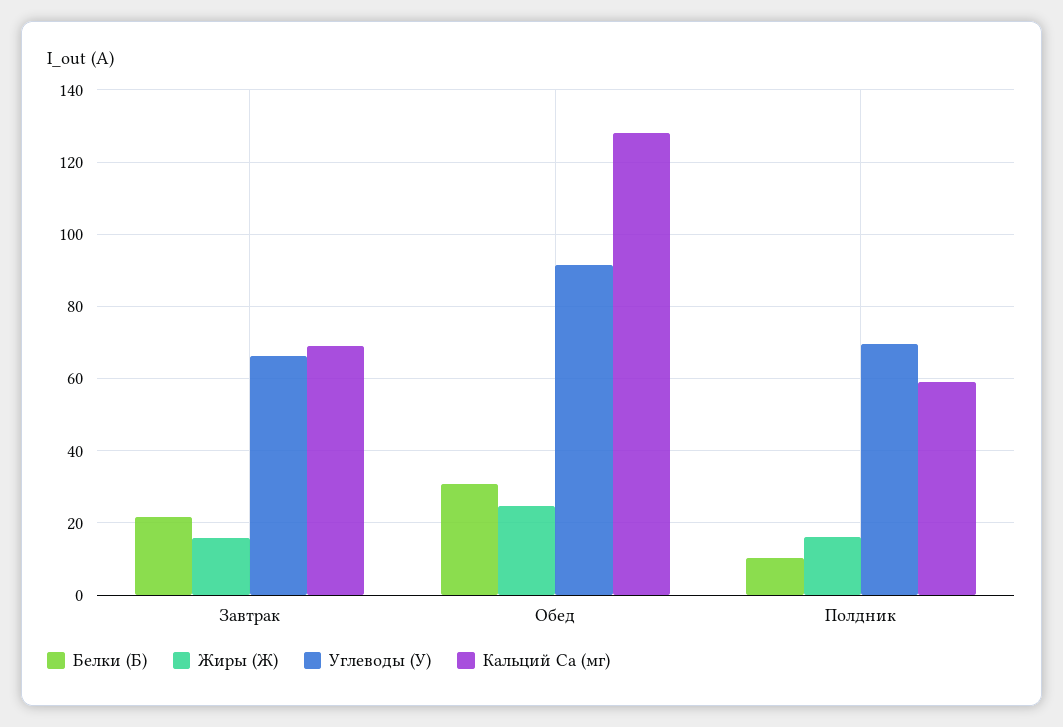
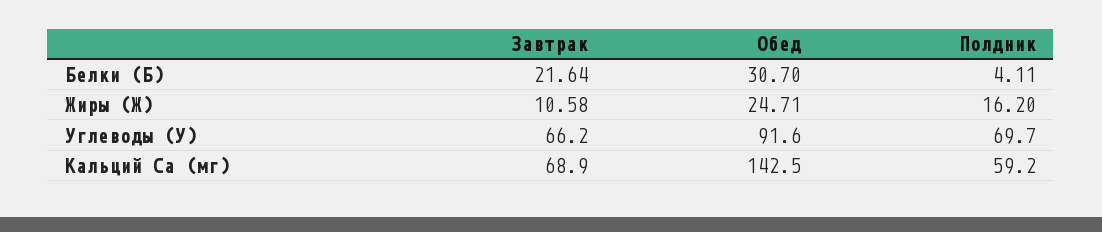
  {
    "Белки (Б)": {
      "Завтрак": 21.64,
      "Обед": 30.7,
-     "Полдник": 10
+     "Полдник": 4.11
    },
    "Жиры (Ж)": {
-     "Завтрак": 16,
+     "Завтрак": 10.58,
      "Обед": 24.71,
      "Полдник": 16.2
    },
    "Углеводы (У)": {
      "Завтрак": 66.2,
      "Обед": 91.6,
      "Полдник": 69.7
    },
    "Кальций Ca (мг)": {
      "Завтрак": 68.9,
-     "Обед": 128,
+     "Обед": 142.5,
      "Полдник": 59.2
    }
  }

